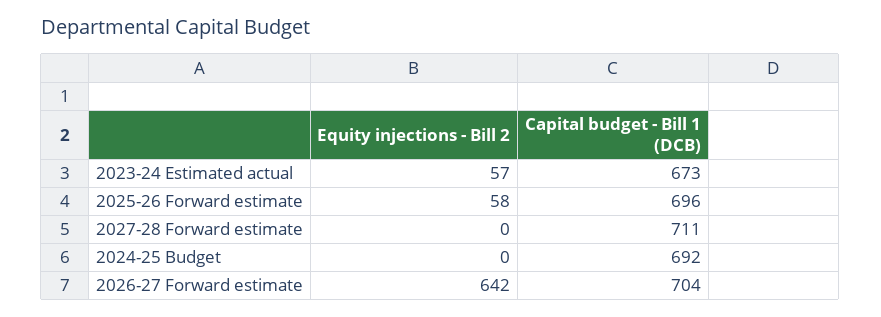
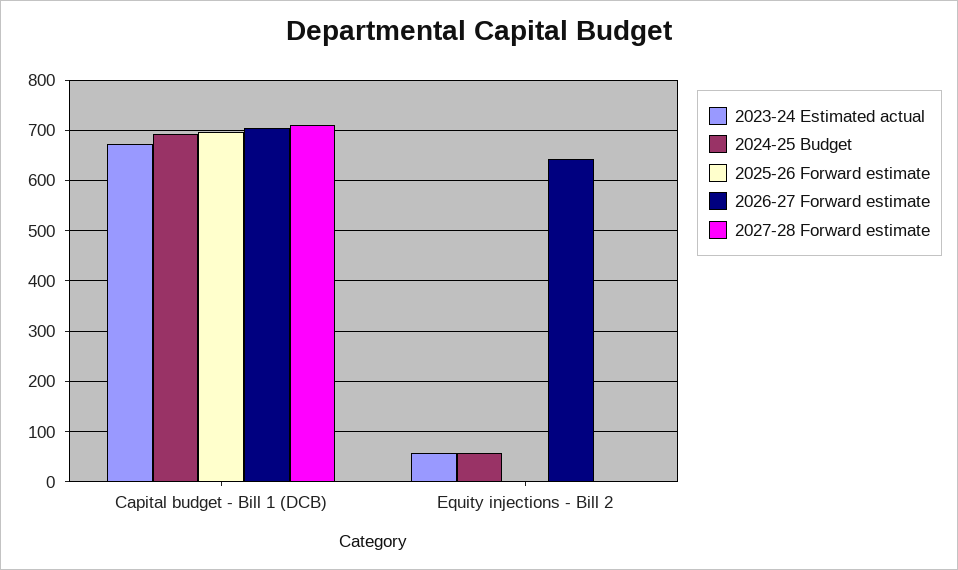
  {
    "2023-24 Estimated actual": {
      "Equity injections - Bill 2": 57,
      "Capital budget - Bill 1 (DCB)": 673
    },
    "2025-26 Forward estimate": {
-     "Equity injections - Bill 2": 58,
+     "Equity injections - Bill 2": 0,
      "Capital budget - Bill 1 (DCB)": 696
    },
    "2027-28 Forward estimate": {
      "Equity injections - Bill 2": 0,
      "Capital budget - Bill 1 (DCB)": 711
    },
    "2024-25 Budget": {
-     "Equity injections - Bill 2": 0,
+     "Equity injections - Bill 2": 60,
      "Capital budget - Bill 1 (DCB)": 692
    },
    "2026-27 Forward estimate": {
      "Equity injections - Bill 2": 642,
      "Capital budget - Bill 1 (DCB)": 704
    }
  }

